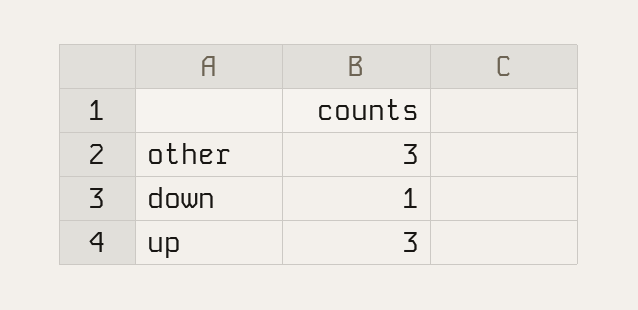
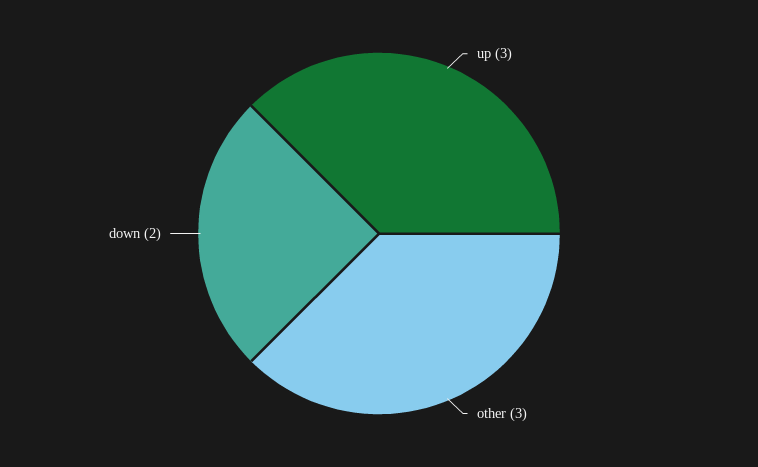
  {
    "other": 3,
-   "down": 1,
+   "down": 2,
    "up": 3
  }

